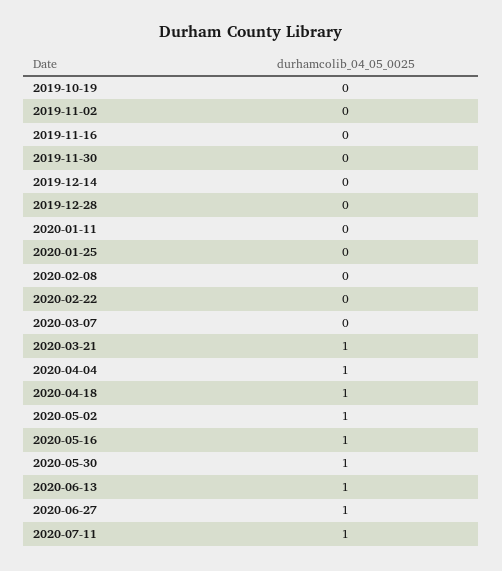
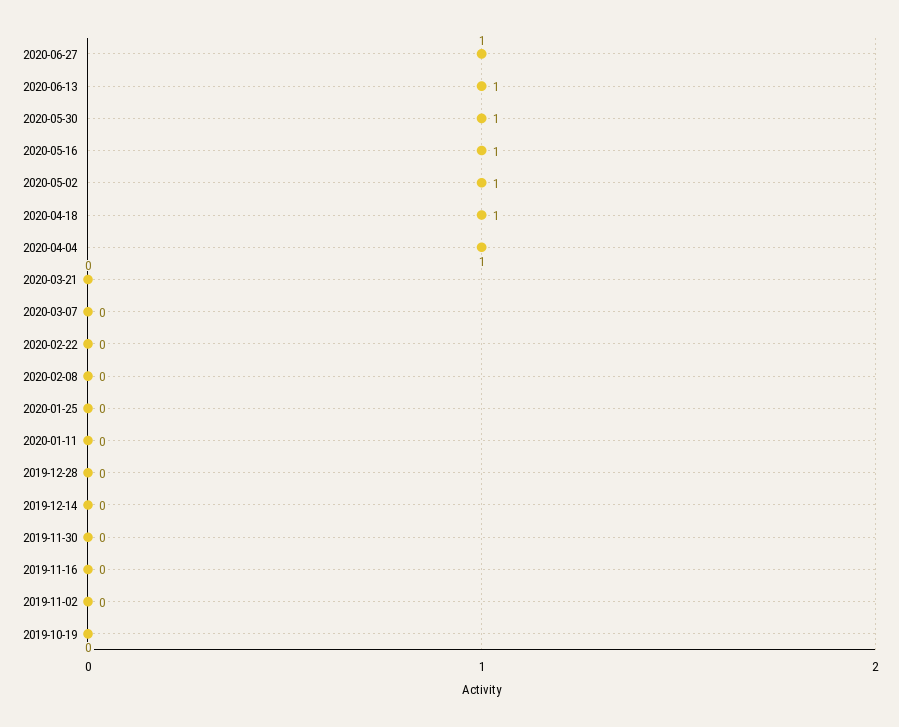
  {
    "2019-10-19": 0,
    "2019-11-02": 0,
    "2019-11-16": 0,
    "2019-11-30": 0,
    "2019-12-14": 0,
    "2019-12-28": 0,
    "2020-01-11": 0,
    "2020-01-25": 0,
    "2020-02-08": 0,
    "2020-02-22": 0,
    "2020-03-07": 0,
-   "2020-03-21": 1,
+   "2020-03-21": 0,
    "2020-04-04": 1,
    "2020-04-18": 1,
    "2020-05-02": 1,
    "2020-05-16": 1,
    "2020-05-30": 1,
    "2020-06-13": 1,
-   "2020-06-27": 1,
+   "2020-06-27": 1
-   "2020-07-11": 1
  }

